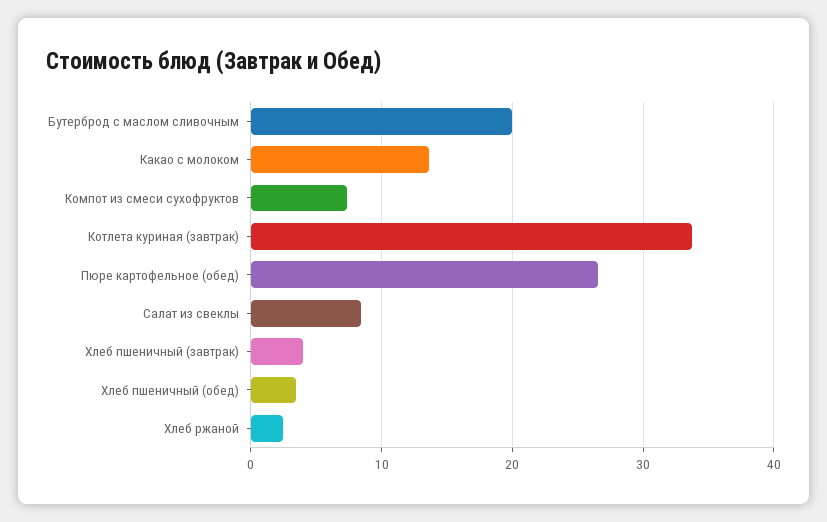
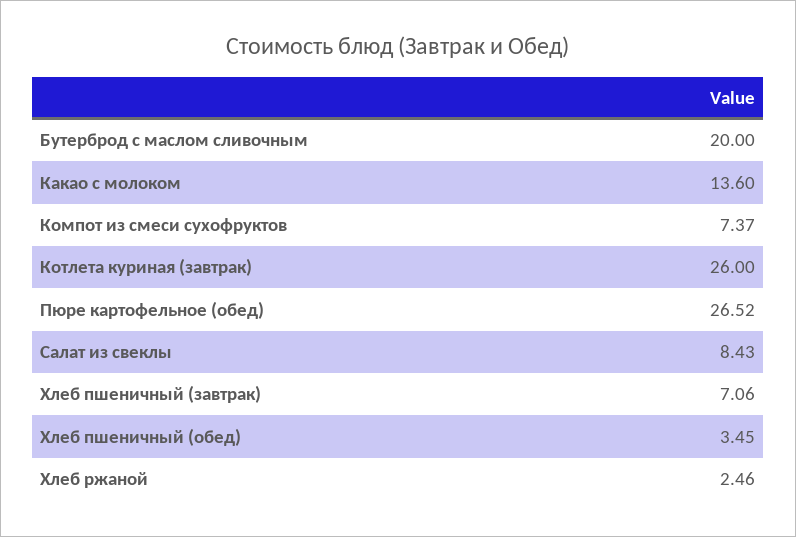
  {
    "Бутерброд с маслом сливочным": 20,
    "Какао с молоком": 13.6,
    "Компот из смеси сухофруктов": 7.37,
-   "Котлета куриная (завтрак)": 34,
+   "Котлета куриная (завтрак)": 26,
    "Пюре картофельное (обед)": 26.52,
    "Салат из свеклы": 8.43,
-   "Хлеб пшеничный (завтрак)": 4,
+   "Хлеб пшеничный (завтрак)": 7.06,
    "Хлеб пшеничный (обед)": 3.45,
    "Хлеб ржаной": 2.46
  }

